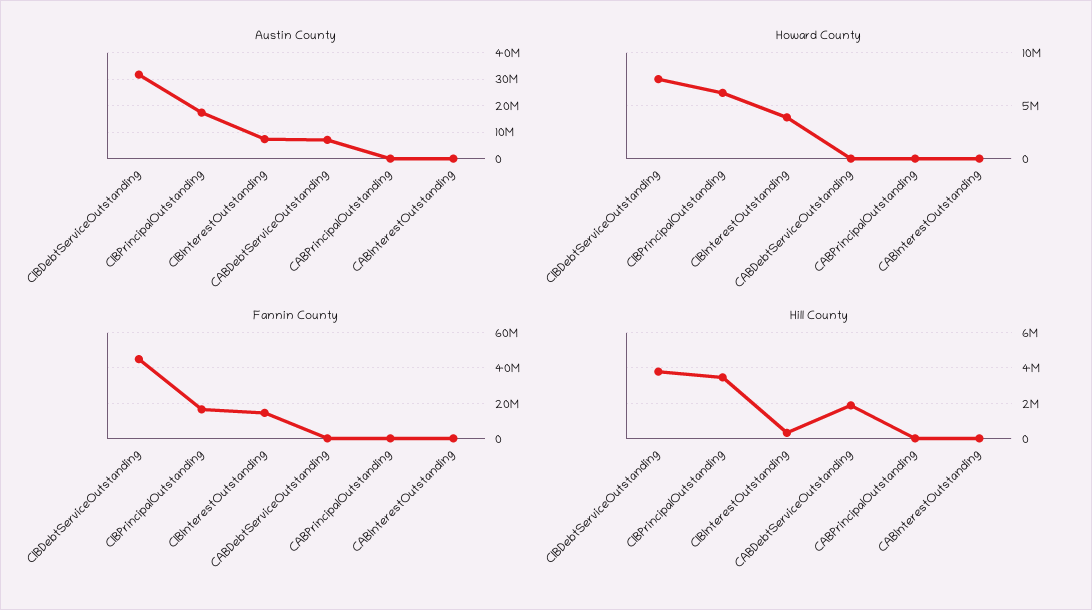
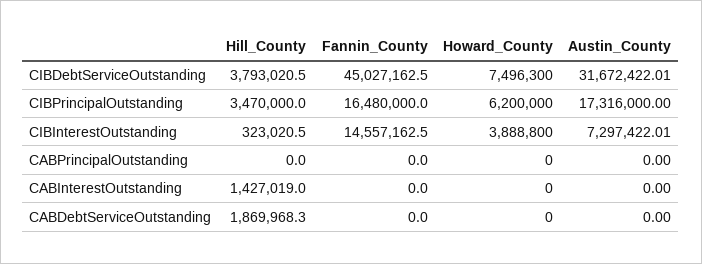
  {
    "Austin County": {
      "CIBDebtServiceOutstanding": 31672422.01,
      "CIBPrincipalOutstanding": 17316000,
      "CIBInterestOutstanding": 7297422.01,
-     "CABDebtServiceOutstanding": 7500000,
+     "CABDebtServiceOutstanding": 0,
      "CABPrincipalOutstanding": 0,
      "CABInterestOutstanding": 0
    },
    "Howard County": {
      "CIBDebtServiceOutstanding": 7496300,
      "CIBPrincipalOutstanding": 6200000,
      "CIBInterestOutstanding": 3888800,
      "CABDebtServiceOutstanding": 0,
      "CABPrincipalOutstanding": 0,
      "CABInterestOutstanding": 0
    },
    "Fannin County": {
      "CIBDebtServiceOutstanding": 45027162.5,
      "CIBPrincipalOutstanding": 16480000,
      "CIBInterestOutstanding": 14557162.5,
      "CABDebtServiceOutstanding": 0,
      "CABPrincipalOutstanding": 0,
      "CABInterestOutstanding": 0
    },
    "Hill County": {
      "CIBDebtServiceOutstanding": 3793020.5,
      "CIBPrincipalOutstanding": 3470000,
      "CIBInterestOutstanding": 323020.5,
      "CABDebtServiceOutstanding": 1869968.3,
      "CABPrincipalOutstanding": 0,
-     "CABInterestOutstanding": 0
+     "CABInterestOutstanding": 1427019
    }
  }

